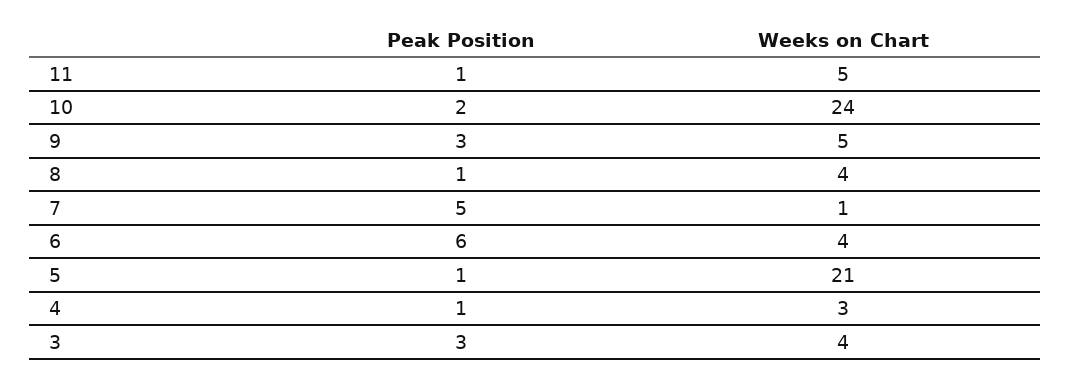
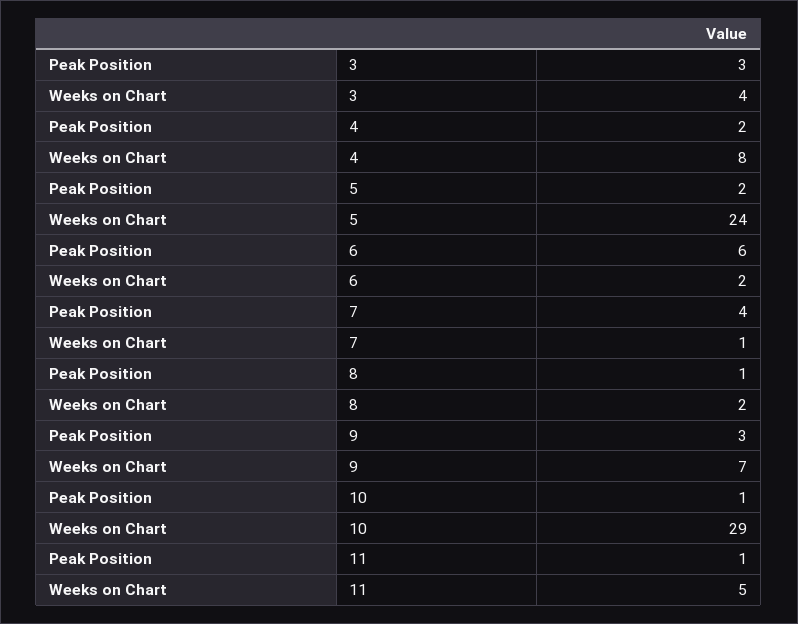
  {
    "Peak Position": {
      "11": 1,
-     "10": 2,
+     "10": 1,
      "9": 3,
      "8": 1,
-     "7": 5,
+     "7": 4,
      "6": 6,
-     "5": 1,
+     "5": 2,
-     "4": 1,
+     "4": 2,
      "3": 3
    },
    "Weeks on Chart": {
      "11": 5,
-     "10": 24,
+     "10": 29,
-     "9": 5,
+     "9": 7,
-     "8": 4,
+     "8": 2,
      "7": 1,
-     "6": 4,
+     "6": 2,
-     "5": 21,
+     "5": 24,
-     "4": 3,
+     "4": 8,
      "3": 4
    }
  }

